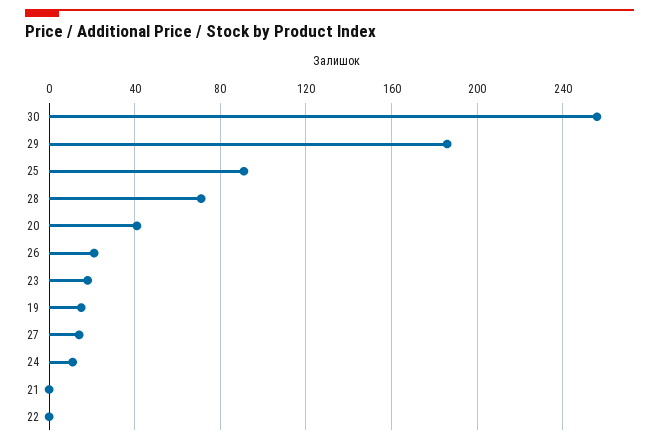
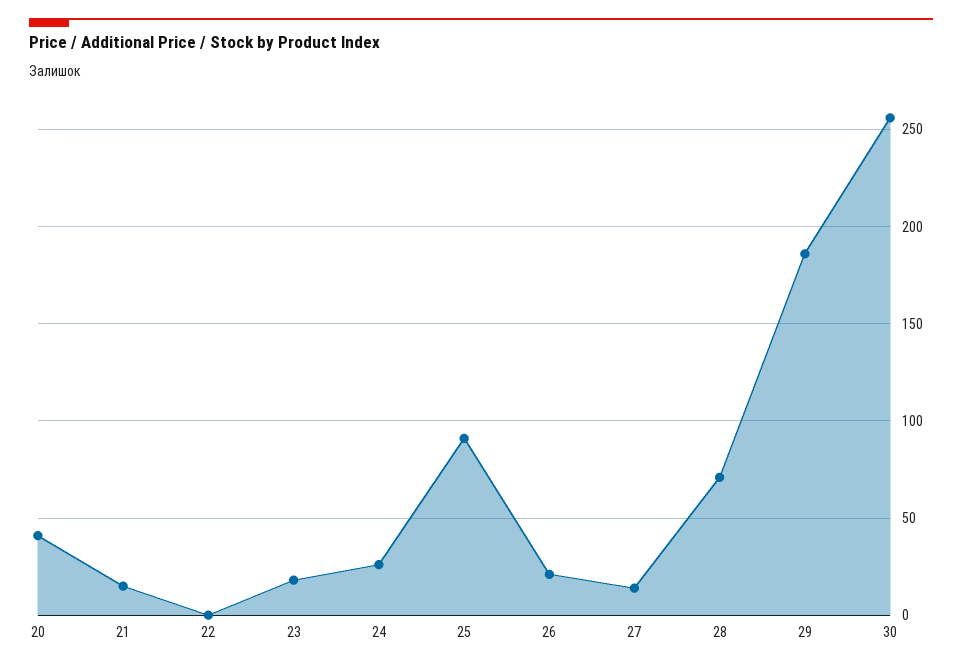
  {
    "30": 255,
    "29": 185,
    "25": 90,
    "28": 70,
    "20": 40,
    "26": 20,
    "23": 20,
-   "19": 15,
    "27": 15,
-   "24": 10,
+   "24": 25,
-   "21": 0,
+   "21": 15,
    "22": 0
  }

